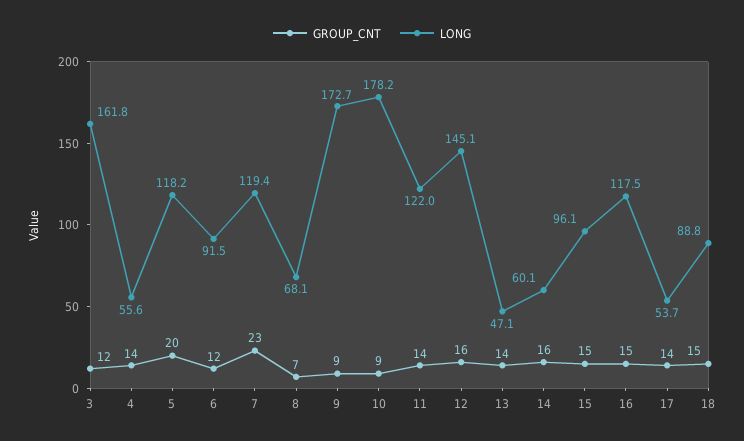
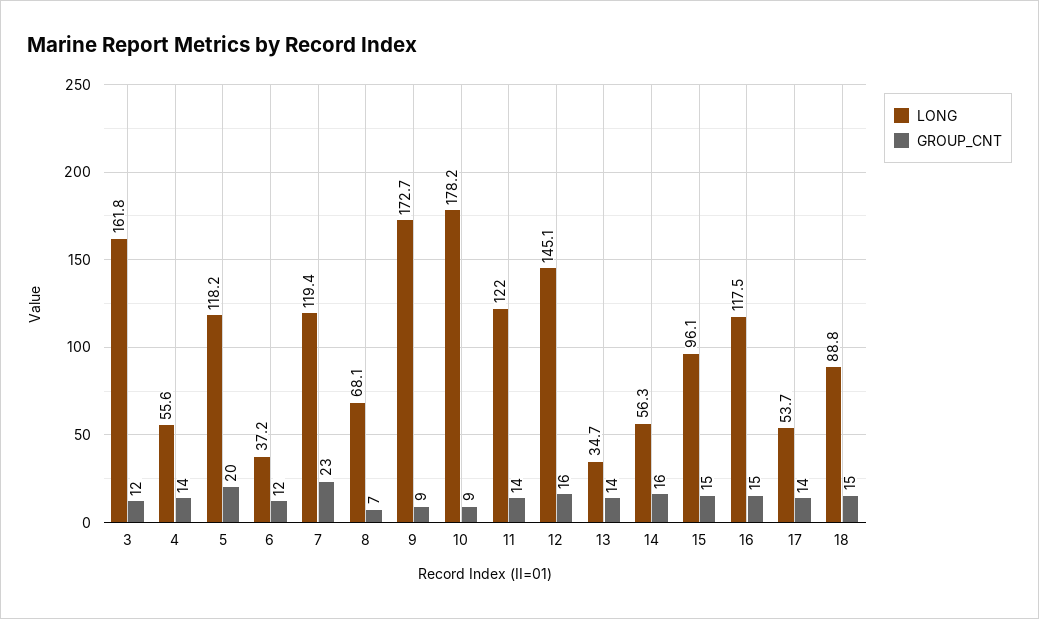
  {
    "GROUP_CNT": {
      "3": 12,
      "4": 14,
      "5": 20,
      "6": 12,
      "7": 23,
      "8": 7,
      "9": 9,
      "10": 9,
      "11": 14,
      "12": 16,
      "13": 14,
      "14": 16,
      "15": 15,
      "16": 15,
      "17": 14,
      "18": 15
    },
    "LONG": {
      "3": 161.8,
      "4": 55.6,
      "5": 118.2,
-     "6": 91.5,
+     "6": 37.2,
      "7": 119.4,
      "8": 68.1,
      "9": 172.7,
      "10": 178.2,
      "11": 122,
      "12": 145.1,
-     "13": 47.1,
+     "13": 34.7,
-     "14": 60.1,
+     "14": 56.3,
      "15": 96.1,
      "16": 117.5,
      "17": 53.7,
      "18": 88.8
    }
  }

